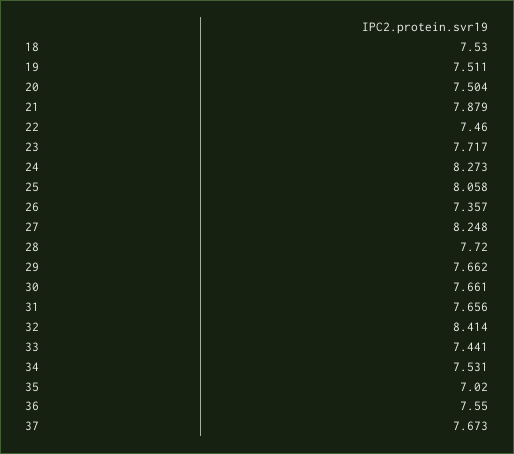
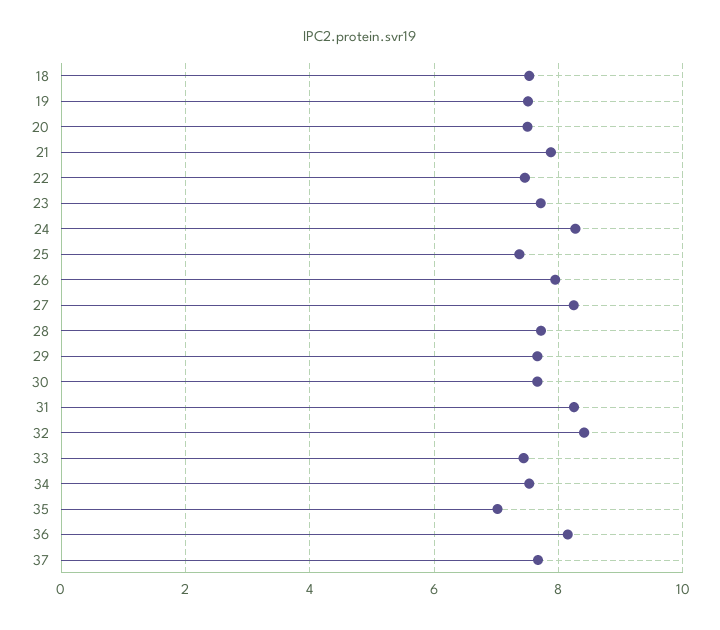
  {
    "18": 7.53,
    "19": 7.511,
    "20": 7.504,
    "21": 7.879,
    "22": 7.46,
    "23": 7.717,
    "24": 8.273,
-   "25": 8.058,
+   "25": 7.4,
-   "26": 7.357,
+   "26": 8,
    "27": 8.248,
    "28": 7.72,
    "29": 7.662,
    "30": 7.661,
-   "31": 7.656,
+   "31": 8.2,
    "32": 8.414,
    "33": 7.441,
    "34": 7.531,
    "35": 7.02,
-   "36": 7.55,
+   "36": 8.2,
    "37": 7.673
  }

